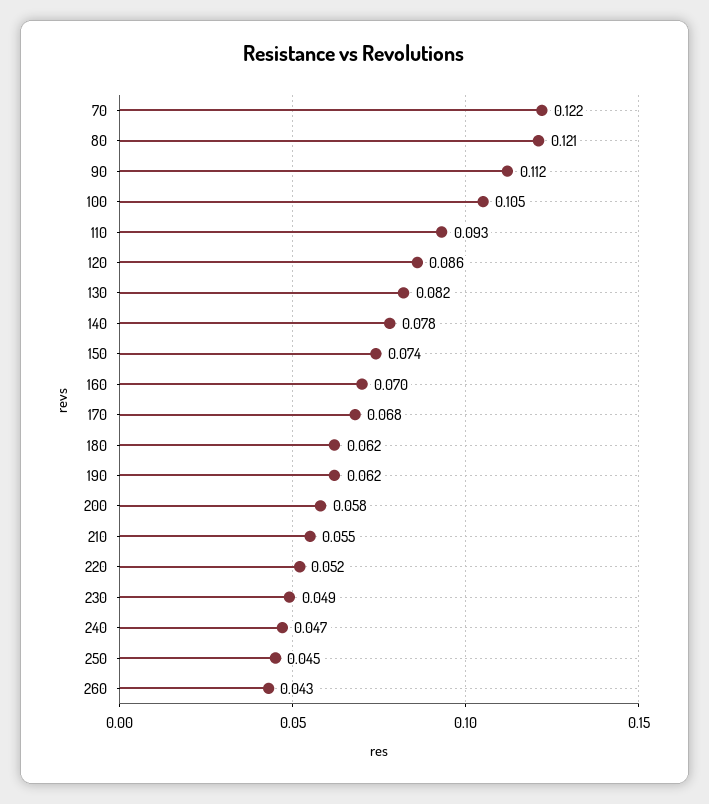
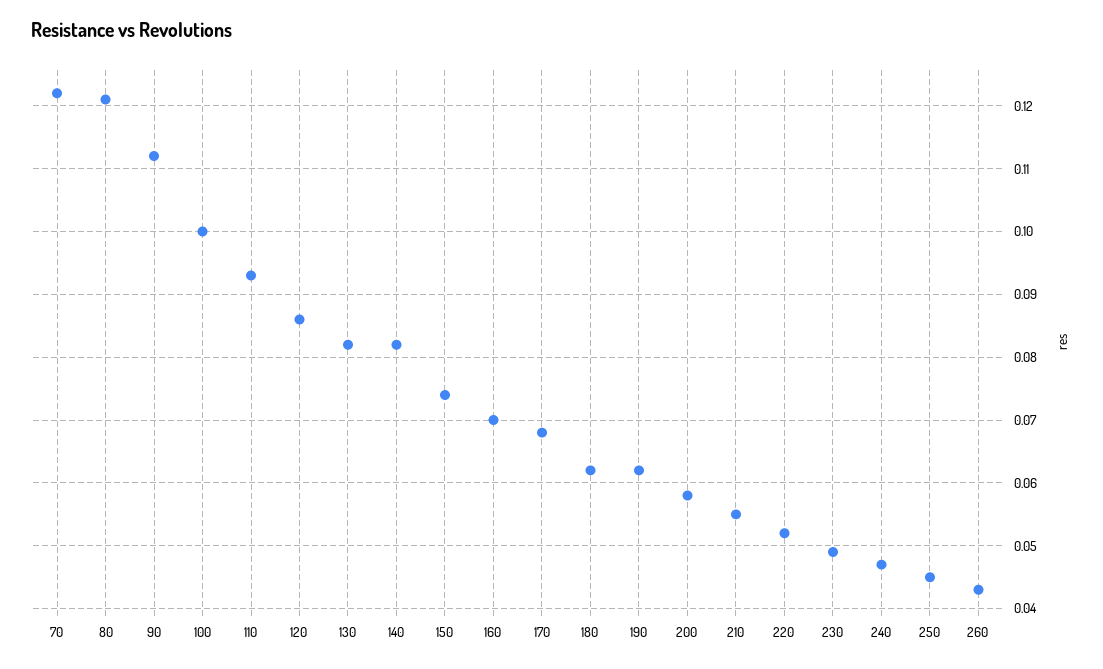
  {
    "70": 0.122,
    "80": 0.121,
    "90": 0.112,
-   "100": 0.105,
+   "100": 0.1,
    "110": 0.093,
    "120": 0.086,
    "130": 0.082,
-   "140": 0.078,
+   "140": 0.082,
    "150": 0.074,
    "160": 0.07,
    "170": 0.068,
    "180": 0.062,
    "190": 0.062,
    "200": 0.058,
    "210": 0.055,
    "220": 0.052,
    "230": 0.049,
    "240": 0.047,
    "250": 0.045,
    "260": 0.043
  }

